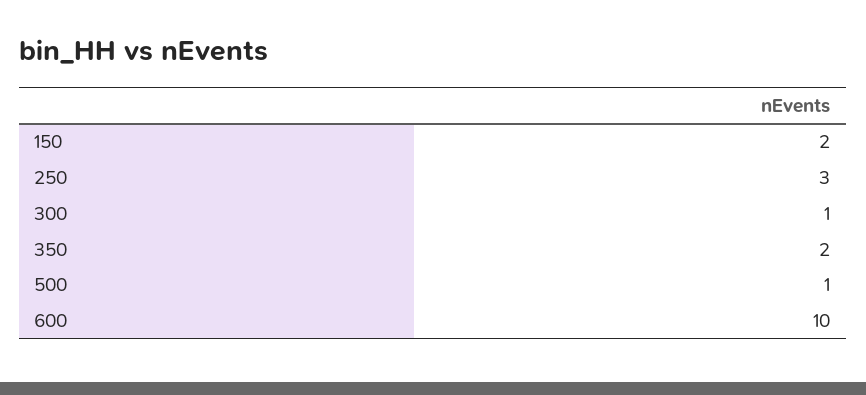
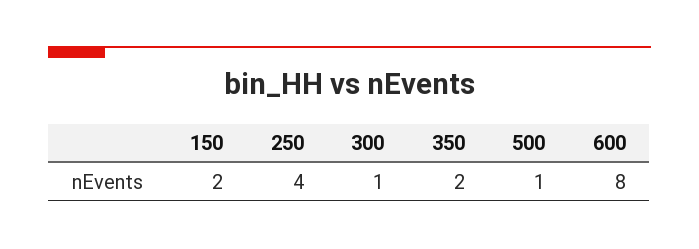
  {
    "150": 2,
-   "250": 3,
+   "250": 4,
    "300": 1,
    "350": 2,
    "500": 1,
-   "600": 10
+   "600": 8
  }

